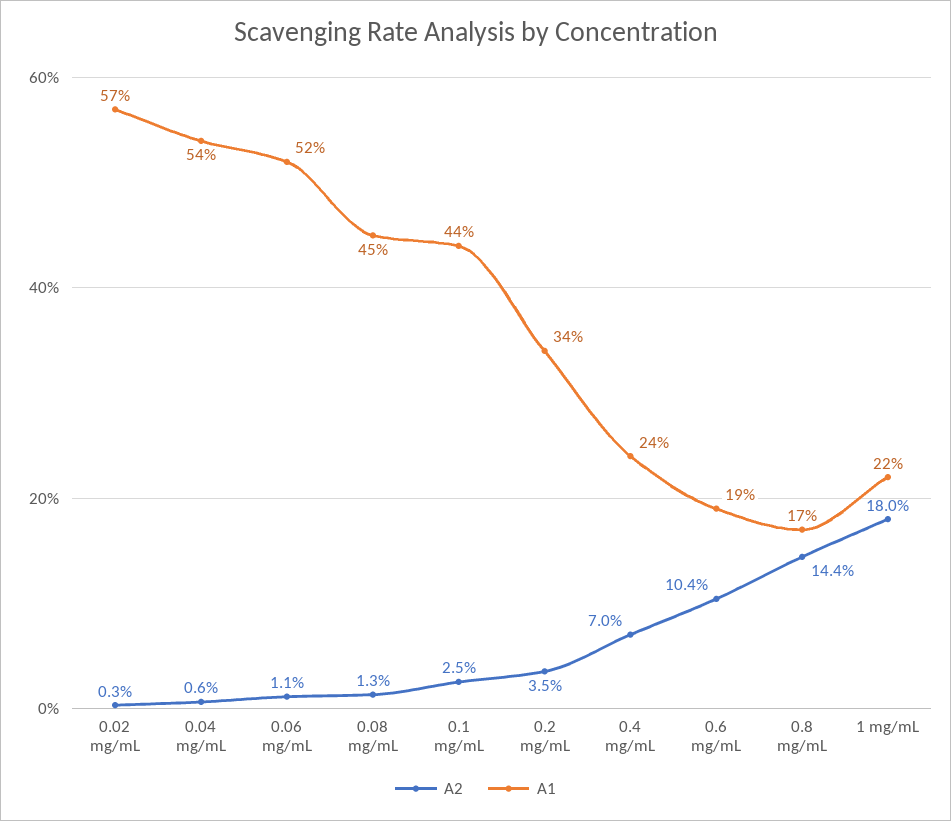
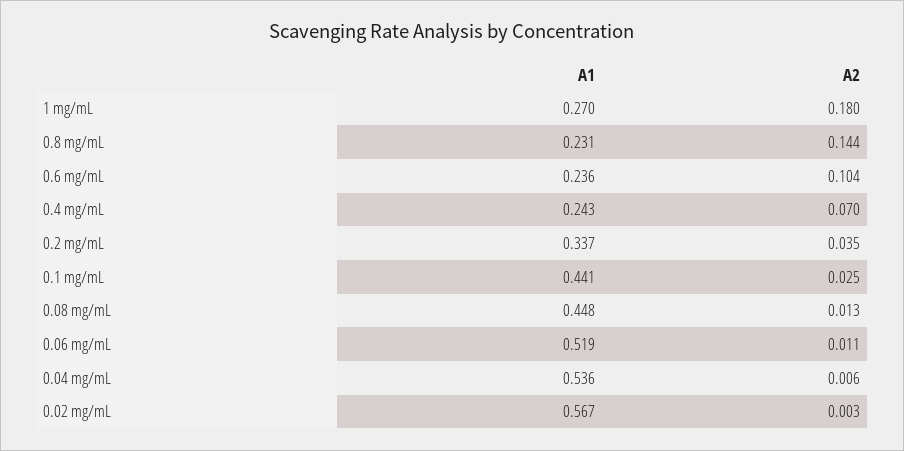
  {
    "A2": {
      "0.02 mg/mL": 0.003,
      "0.04 mg/mL": 0.006,
      "0.06 mg/mL": 0.011,
      "0.08 mg/mL": 0.013,
      "0.1 mg/mL": 0.025,
      "0.2 mg/mL": 0.035,
      "0.4 mg/mL": 0.07,
      "0.6 mg/mL": 0.104,
      "0.8 mg/mL": 0.144,
      "1 mg/mL": 0.18
    },
    "A1": {
      "0.02 mg/mL": 0.567,
      "0.04 mg/mL": 0.536,
      "0.06 mg/mL": 0.519,
      "0.08 mg/mL": 0.448,
      "0.1 mg/mL": 0.441,
      "0.2 mg/mL": 0.337,
      "0.4 mg/mL": 0.243,
-     "0.6 mg/mL": 0.19,
+     "0.6 mg/mL": 0.236,
-     "0.8 mg/mL": 0.17,
+     "0.8 mg/mL": 0.231,
-     "1 mg/mL": 0.22
+     "1 mg/mL": 0.27
    }
  }

